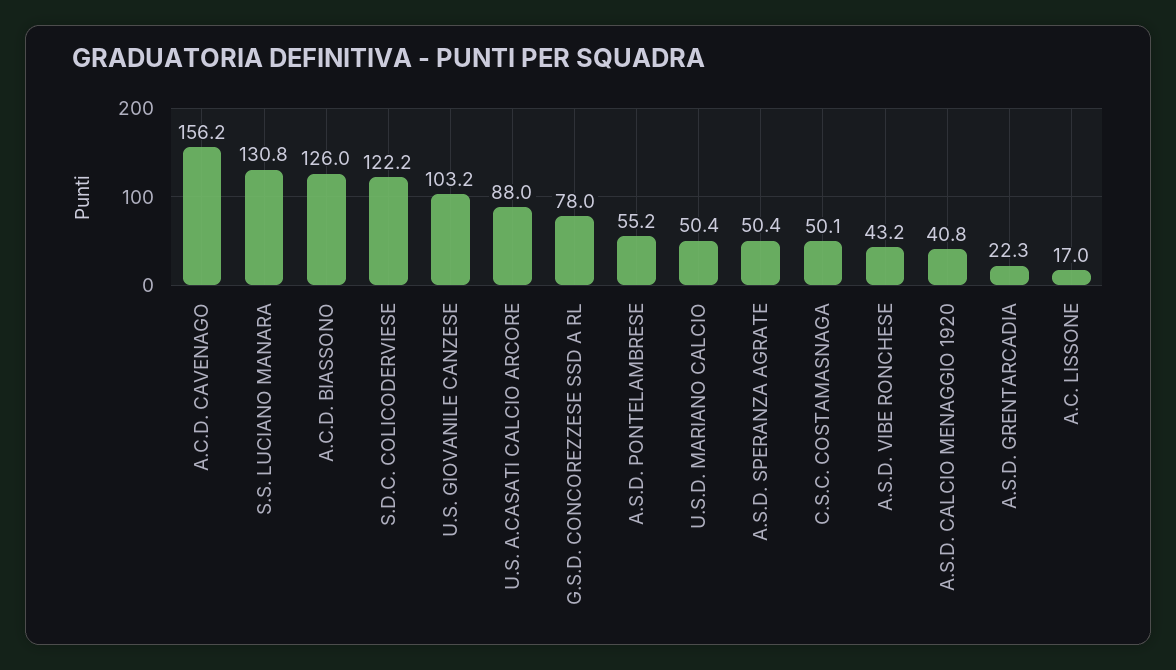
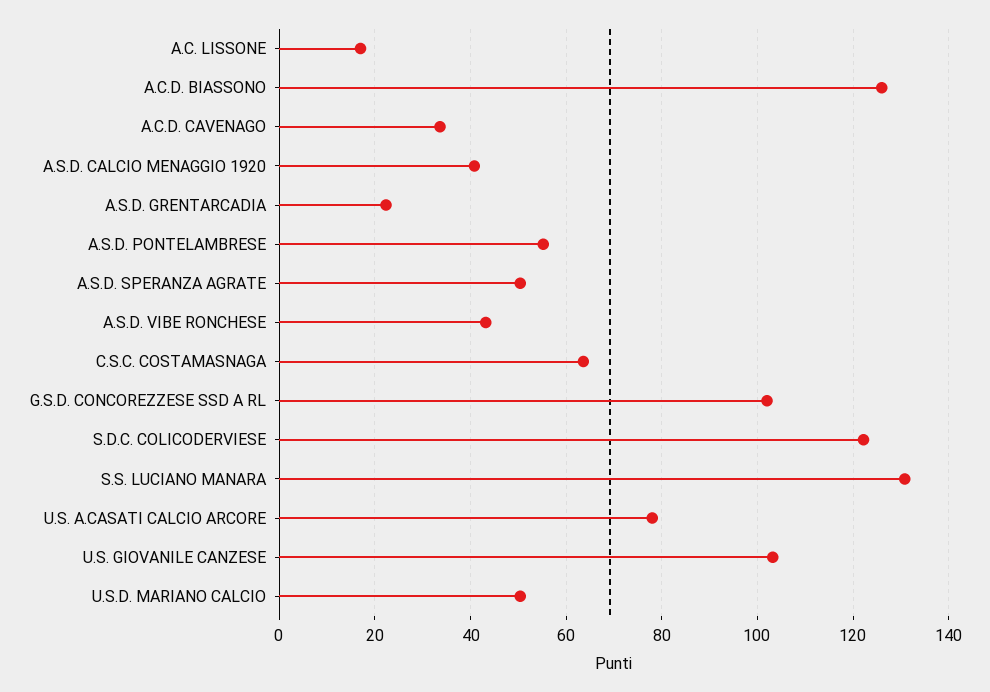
  {
-   "A.C.D. CAVENAGO": 156.2,
+   "A.C.D. CAVENAGO": 34,
    "S.S. LUCIANO MANARA": 130.8,
    "A.C.D. BIASSONO": 126,
    "S.D.C. COLICODERVIESE": 122.2,
    "U.S. GIOVANILE CANZESE": 103.2,
-   "U.S. A.CASATI CALCIO ARCORE": 88,
+   "U.S. A.CASATI CALCIO ARCORE": 78,
-   "G.S.D. CONCOREZZESE SSD A RL": 78,
+   "G.S.D. CONCOREZZESE SSD A RL": 102,
    "A.S.D. PONTELAMBRESE": 55.2,
    "U.S.D. MARIANO CALCIO": 50.4,
    "A.S.D. SPERANZA AGRATE": 50.4,
-   "C.S.C. COSTAMASNAGA": 50.1,
+   "C.S.C. COSTAMASNAGA": 64,
    "A.S.D. VIBE RONCHESE": 43.2,
    "A.S.D. CALCIO MENAGGIO 1920": 40.8,
    "A.S.D. GRENTARCADIA": 22.3,
    "A.C. LISSONE": 17
  }

